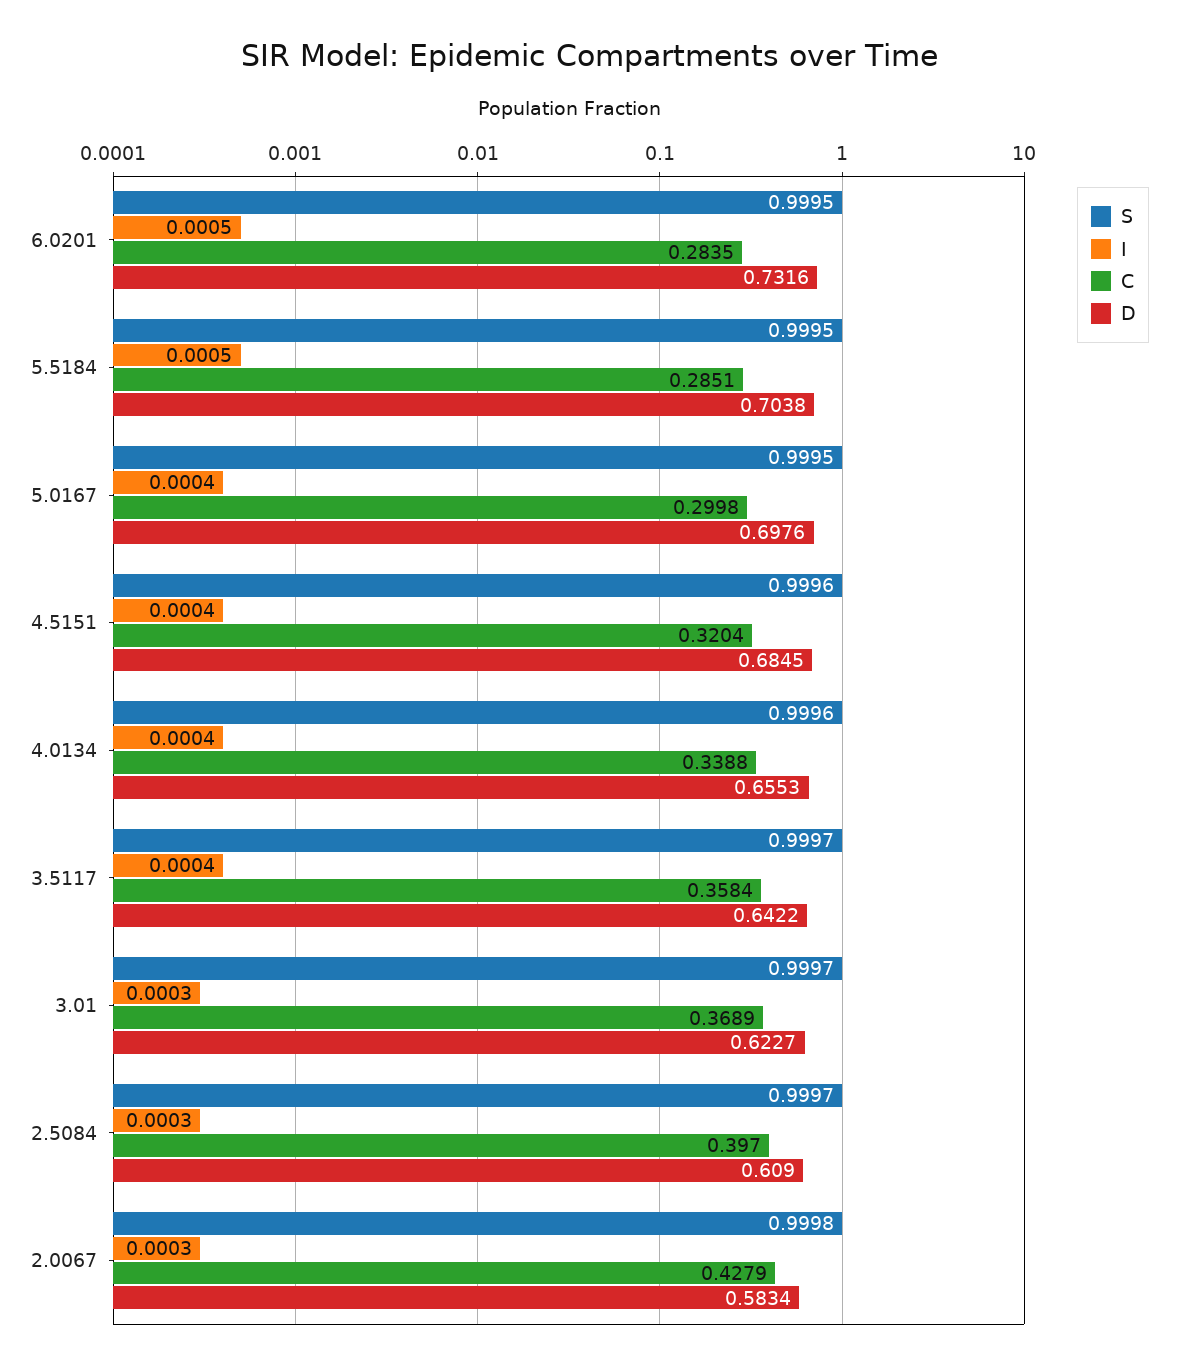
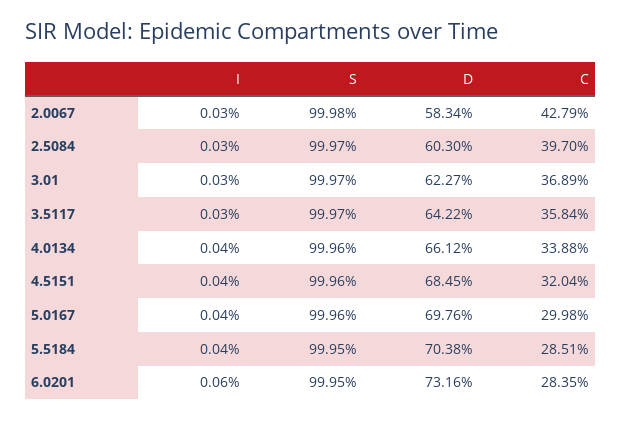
  {
    "S": {
      "6.0201": 0.9995,
      "5.5184": 0.9995,
-     "5.0167": 0.9995,
+     "5.0167": 0.9996,
      "4.5151": 0.9996,
      "4.0134": 0.9996,
      "3.5117": 0.9997,
      "3.01": 0.9997,
      "2.5084": 0.9997,
      "2.0067": 0.9998
    },
    "I": {
-     "6.0201": 0.0005,
+     "6.0201": 0.0006,
-     "5.5184": 0.0005,
+     "5.5184": 0.0004,
      "5.0167": 0.0004,
      "4.5151": 0.0004,
      "4.0134": 0.0004,
-     "3.5117": 0.0004,
+     "3.5117": 0.0003,
      "3.01": 0.0003,
      "2.5084": 0.0003,
      "2.0067": 0.0003
    },
    "C": {
      "6.0201": 0.2835,
      "5.5184": 0.2851,
      "5.0167": 0.2998,
      "4.5151": 0.3204,
      "4.0134": 0.3388,
      "3.5117": 0.3584,
      "3.01": 0.3689,
      "2.5084": 0.397,
      "2.0067": 0.4279
    },
    "D": {
      "6.0201": 0.7316,
      "5.5184": 0.7038,
      "5.0167": 0.6976,
      "4.5151": 0.6845,
-     "4.0134": 0.6553,
+     "4.0134": 0.6612,
      "3.5117": 0.6422,
      "3.01": 0.6227,
-     "2.5084": 0.609,
+     "2.5084": 0.603,
      "2.0067": 0.5834
    }
  }

